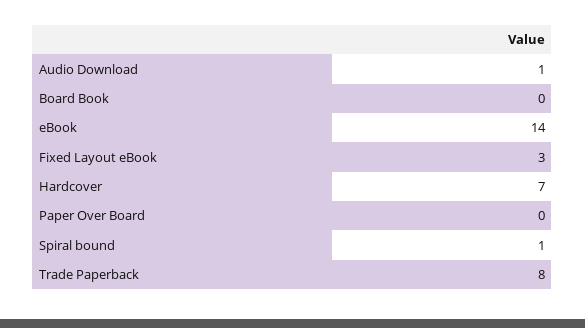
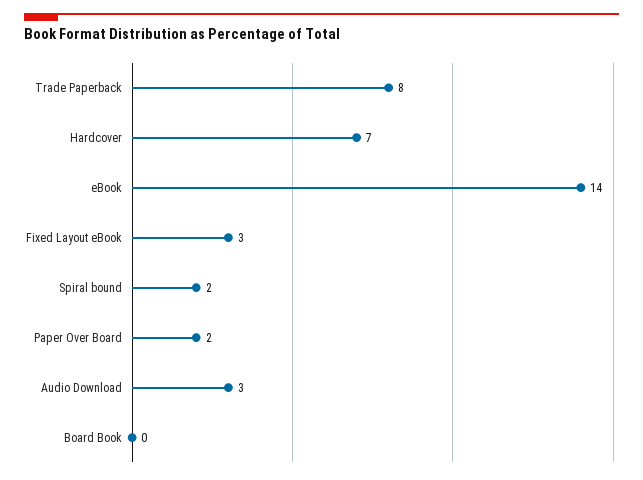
  {
-   "Audio Download": 1,
+   "Audio Download": 3,
    "Board Book": 0,
    "eBook": 14,
    "Fixed Layout eBook": 3,
    "Hardcover": 7,
-   "Paper Over Board": 0,
+   "Paper Over Board": 2,
-   "Spiral bound": 1,
+   "Spiral bound": 2,
    "Trade Paperback": 8
  }

